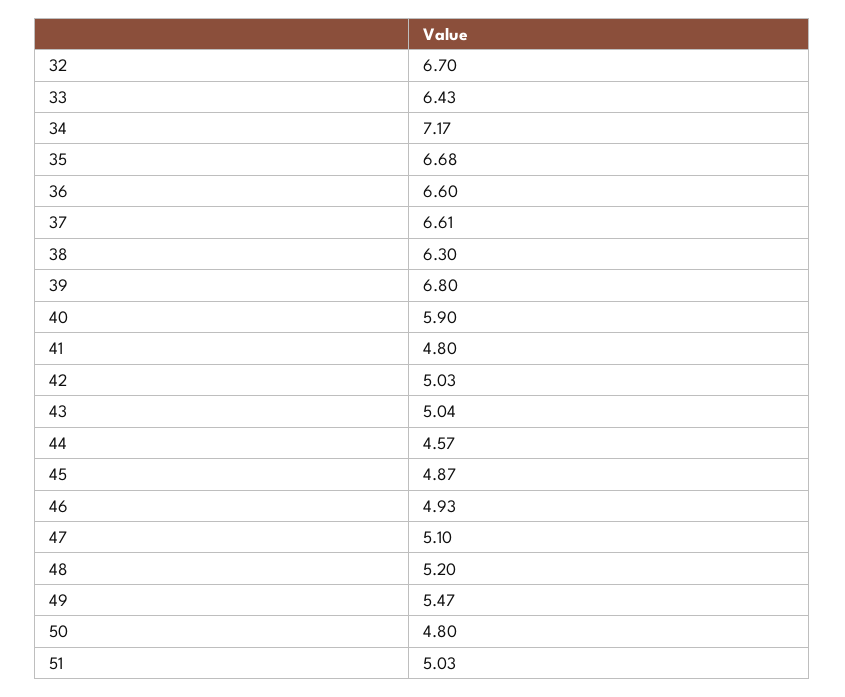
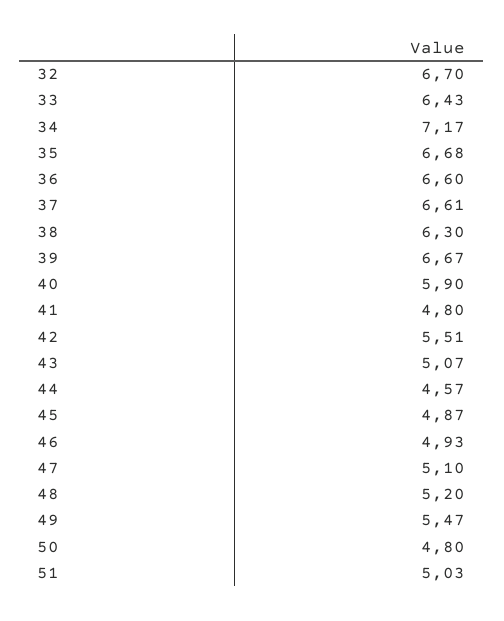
  {
    "32": 6.7,
    "33": 6.43,
    "34": 7.17,
    "35": 6.68,
    "36": 6.6,
    "37": 6.61,
    "38": 6.3,
-   "39": 6.8,
+   "39": 6.67,
    "40": 5.9,
    "41": 4.8,
-   "42": 5.03,
+   "42": 5.51,
-   "43": 5.04,
+   "43": 5.07,
    "44": 4.57,
    "45": 4.87,
    "46": 4.93,
    "47": 5.1,
    "48": 5.2,
    "49": 5.47,
    "50": 4.8,
    "51": 5.03
  }

